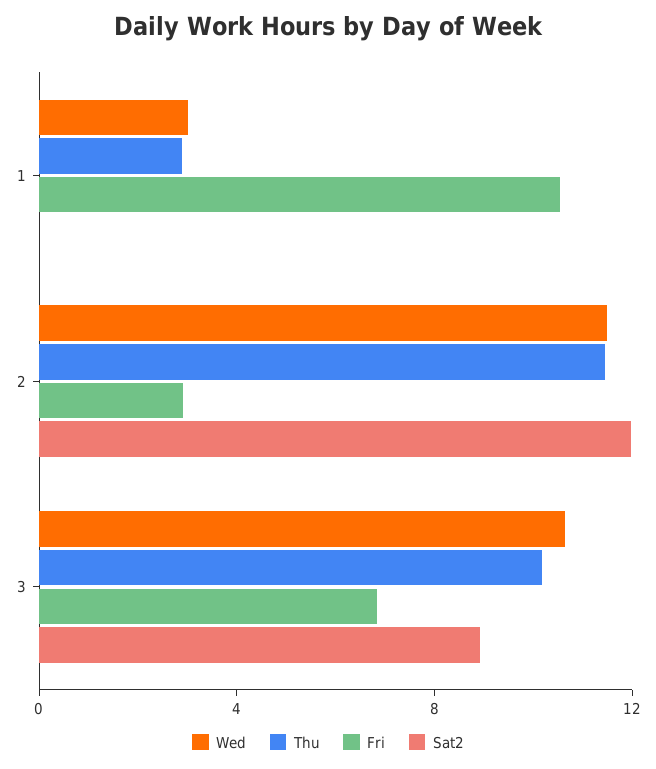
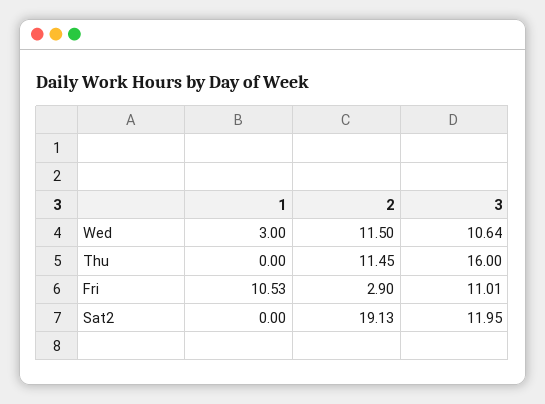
  {
    "Wed": {
      "1": 3,
      "2": 11.5,
      "3": 10.64
    },
    "Thu": {
-     "1": 3,
+     "1": 0,
      "2": 11.45,
-     "3": 10
+     "3": 16
    },
    "Fri": {
      "1": 10.53,
      "2": 2.9,
-     "3": 7
+     "3": 11.01
    },
    "Sat2": {
      "1": 0,
-     "2": 12,
+     "2": 19.13,
-     "3": 9
+     "3": 11.95
    }
  }

